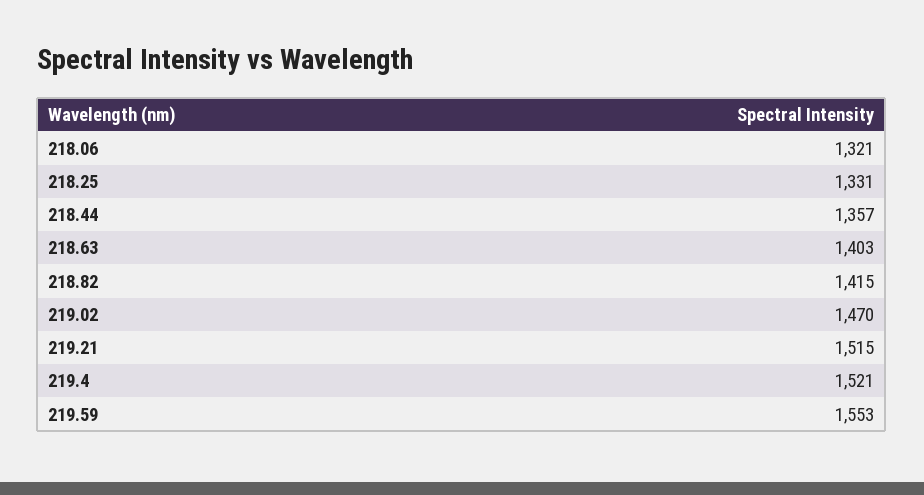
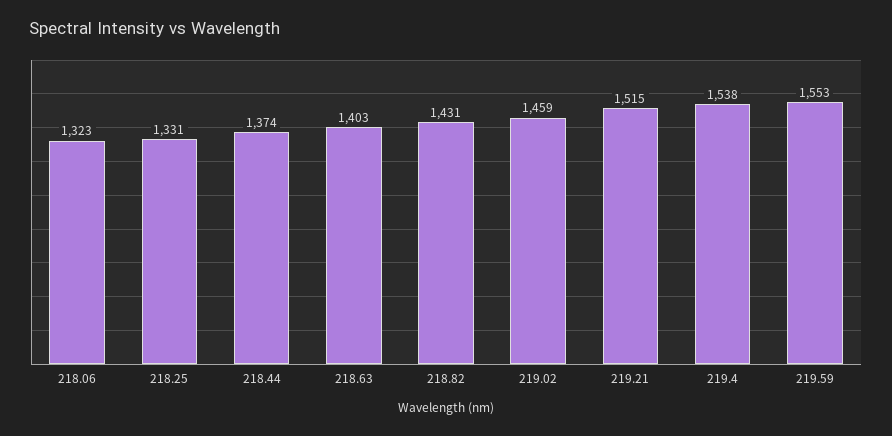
  {
-   "218.06": 1321,
+   "218.06": 1323,
    "218.25": 1331,
-   "218.44": 1357,
+   "218.44": 1374,
    "218.63": 1403,
-   "218.82": 1415,
+   "218.82": 1431,
-   "219.02": 1470,
+   "219.02": 1459,
    "219.21": 1515,
-   "219.4": 1521,
+   "219.4": 1538,
    "219.59": 1553
  }

